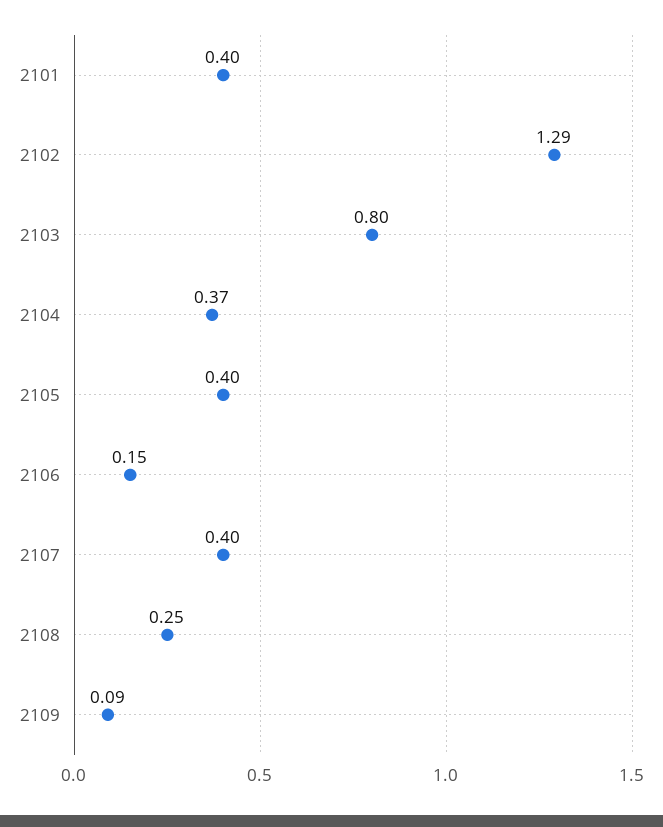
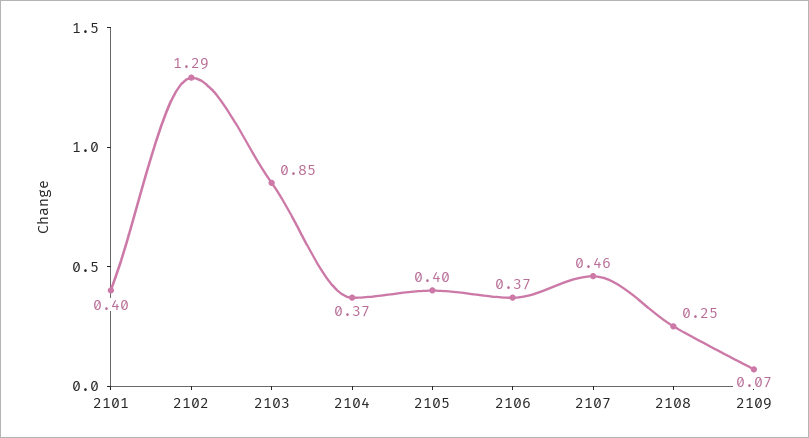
  {
    "2101": 0.4,
    "2102": 1.29,
-   "2103": 0.8,
+   "2103": 0.85,
    "2104": 0.37,
    "2105": 0.4,
-   "2106": 0.15,
+   "2106": 0.37,
-   "2107": 0.4,
+   "2107": 0.46,
    "2108": 0.25,
-   "2109": 0.09
+   "2109": 0.07
  }

